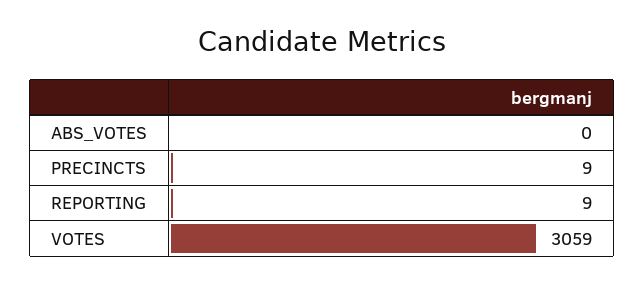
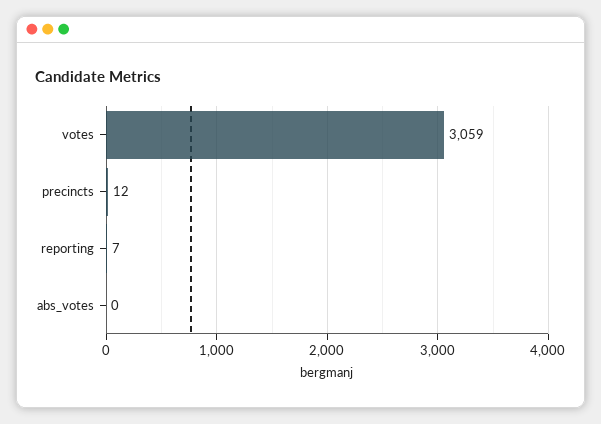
  {
    "ABS_VOTES": 0,
-   "PRECINCTS": 9,
+   "PRECINCTS": 12,
-   "REPORTING": 9,
+   "REPORTING": 7,
    "VOTES": 3059
  }

